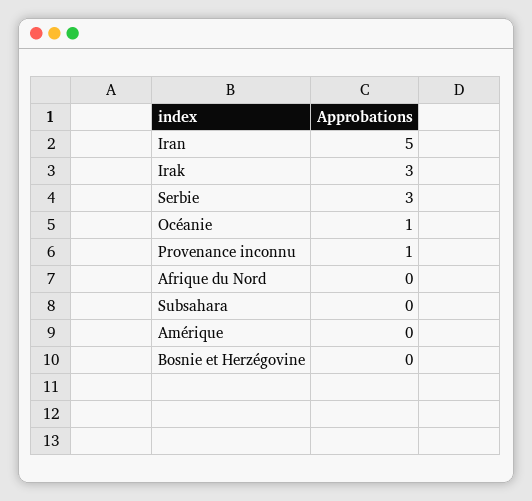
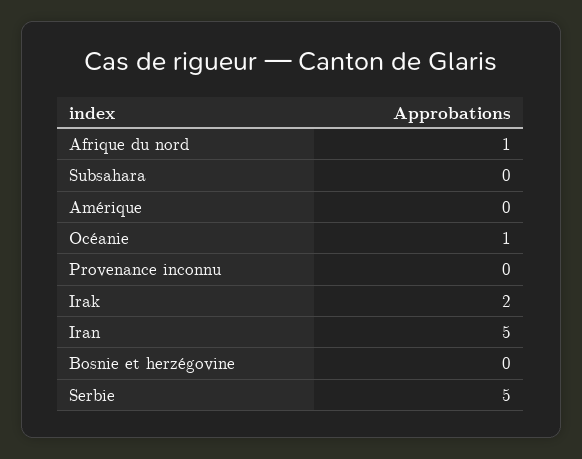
  {
    "Iran": 5,
-   "Irak": 3,
+   "Irak": 2,
-   "Serbie": 3,
+   "Serbie": 5,
    "Océanie": 1,
-   "Provenance inconnu": 1,
+   "Provenance inconnu": 0,
-   "Afrique du Nord": 0,
+   "Afrique du Nord": 1,
    "Subsahara": 0,
    "Amérique": 0,
    "Bosnie et Herzégovine": 0
  }

